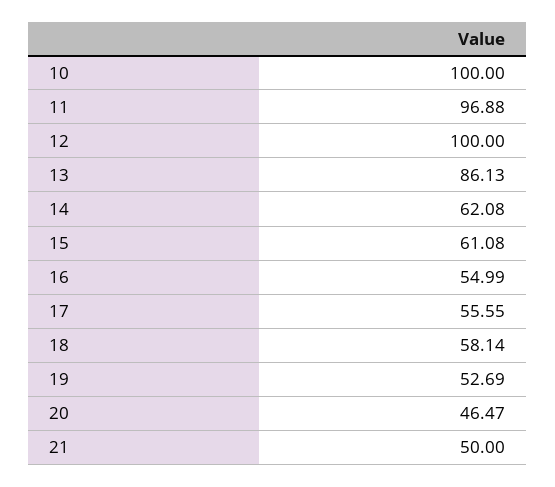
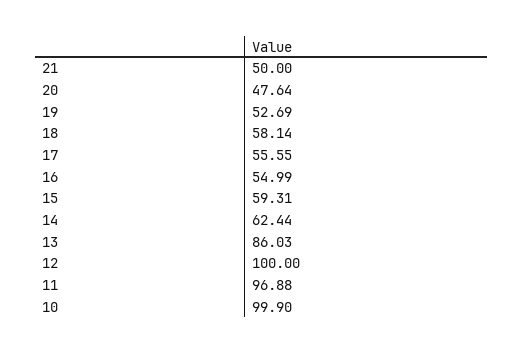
  {
-   "10": 100,
+   "10": 99.9,
    "11": 96.88,
    "12": 100,
-   "13": 86.13,
+   "13": 86.03,
-   "14": 62.08,
+   "14": 62.44,
-   "15": 61.08,
+   "15": 59.31,
    "16": 54.99,
    "17": 55.55,
    "18": 58.14,
    "19": 52.69,
-   "20": 46.47,
+   "20": 47.64,
    "21": 50
  }

